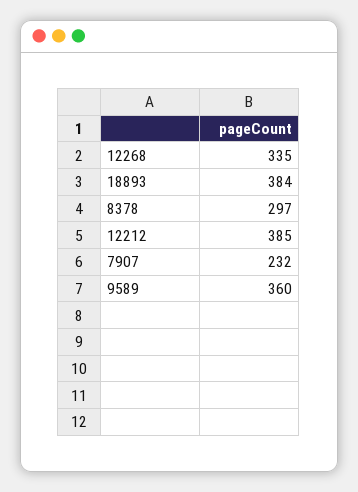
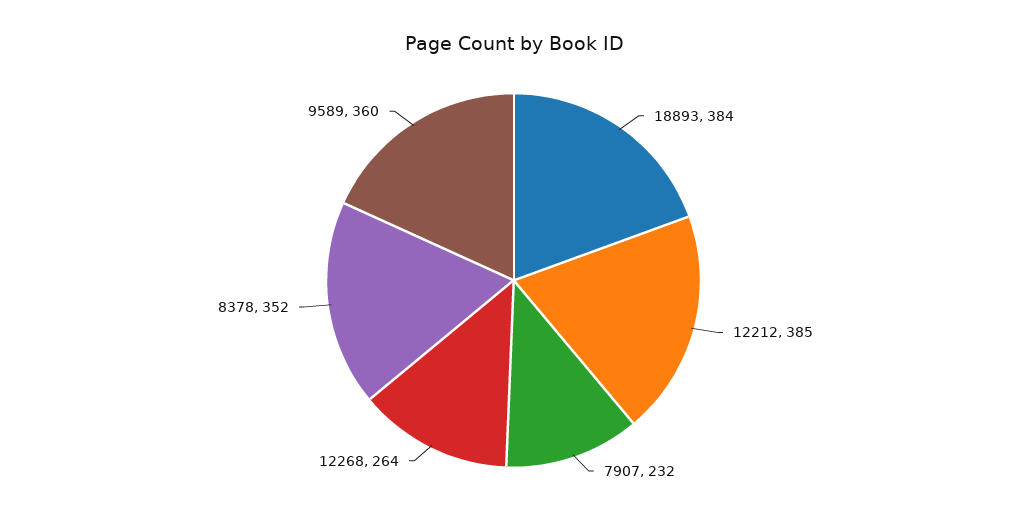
  {
-   "12268": 335,
+   "12268": 264,
    "18893": 384,
-   "8378": 297,
+   "8378": 352,
    "12212": 385,
    "7907": 232,
    "9589": 360
  }

